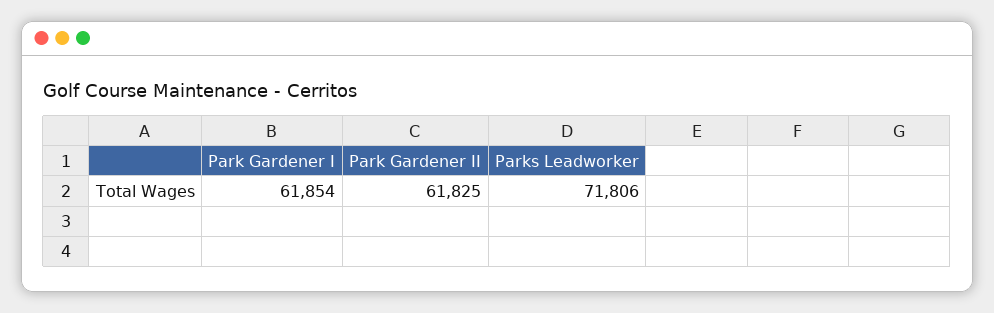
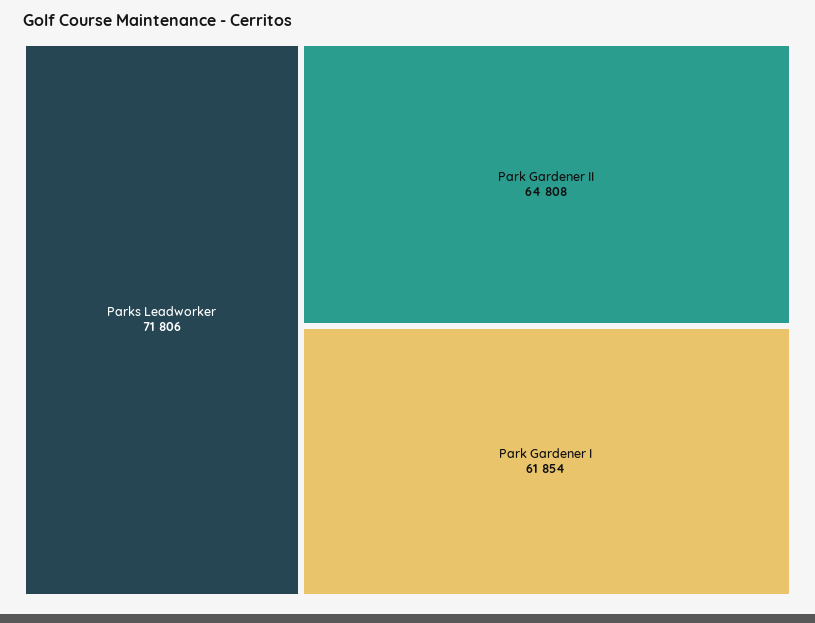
  {
    "Park Gardener I": 61854,
-   "Park Gardener II": 61825,
+   "Park Gardener II": 64808,
    "Parks Leadworker": 71806
  }

